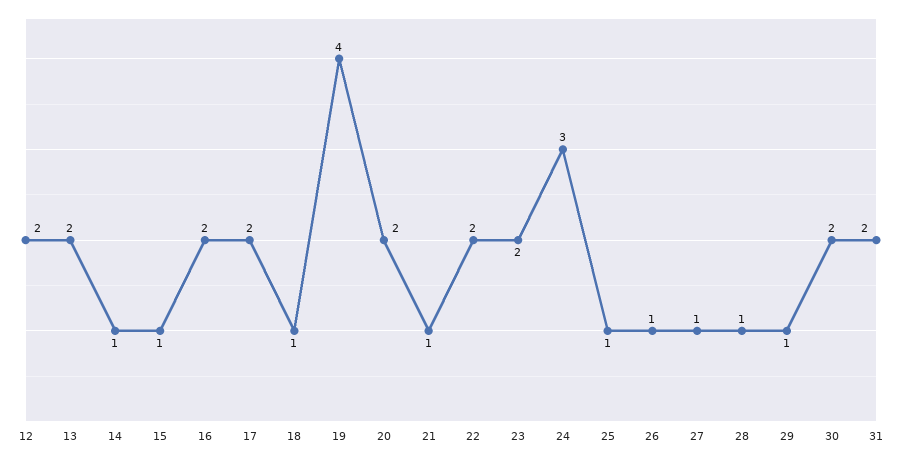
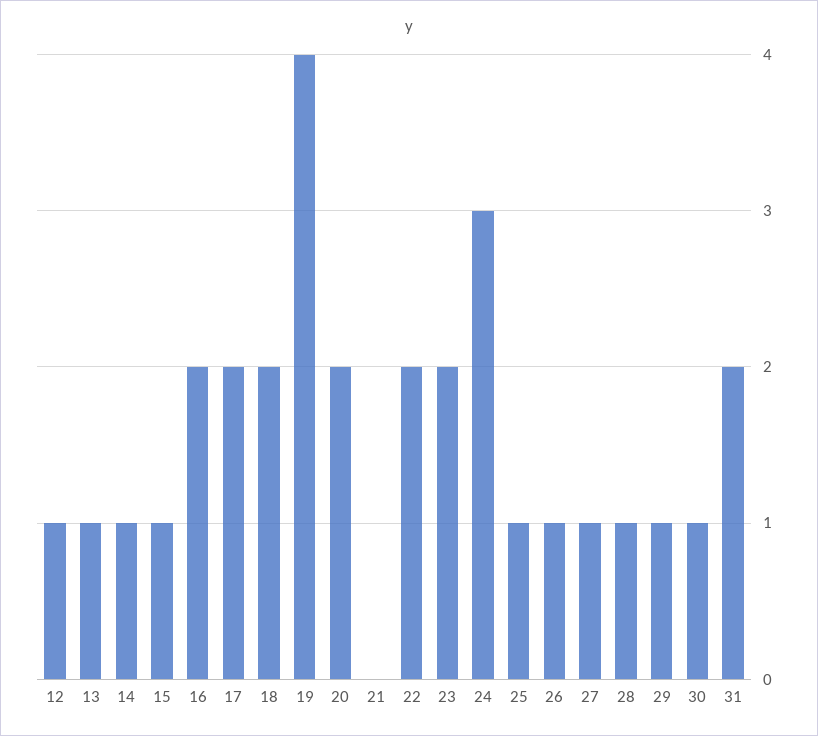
  {
-   "12": 2,
+   "12": 1,
-   "13": 2,
+   "13": 1,
    "14": 1,
    "15": 1,
    "16": 2,
    "17": 2,
-   "18": 1,
+   "18": 2,
    "19": 4,
    "20": 2,
-   "21": 1,
+   "21": 0,
    "22": 2,
    "23": 2,
    "24": 3,
    "25": 1,
    "26": 1,
    "27": 1,
    "28": 1,
    "29": 1,
-   "30": 2,
+   "30": 1,
    "31": 2
  }

